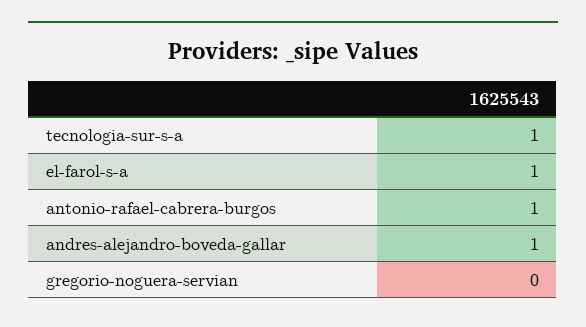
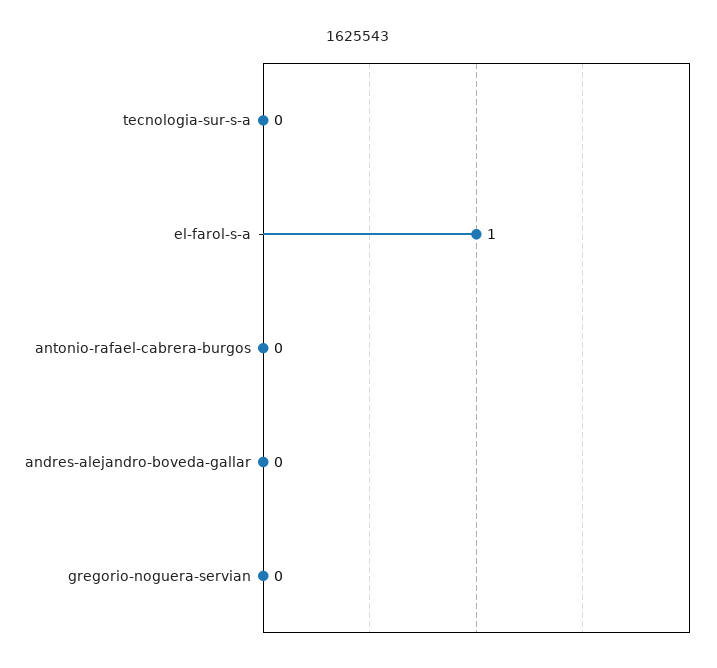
  {
-   "tecnologia-sur-s-a": 1,
+   "tecnologia-sur-s-a": 0,
    "el-farol-s-a": 1,
-   "antonio-rafael-cabrera-burgos": 1,
+   "antonio-rafael-cabrera-burgos": 0,
-   "andres-alejandro-boveda-gallar": 1,
+   "andres-alejandro-boveda-gallar": 0,
    "gregorio-noguera-servian": 0
  }

